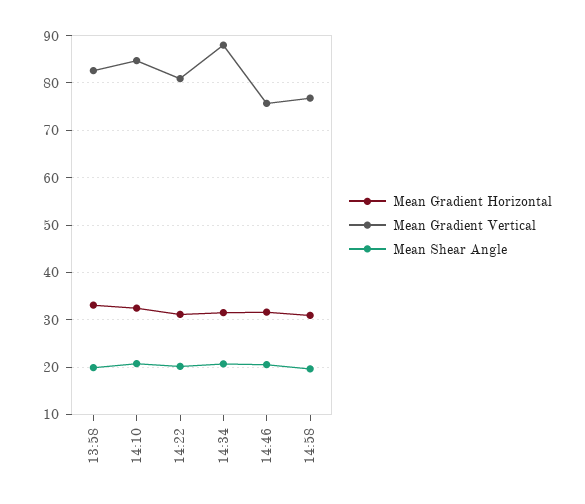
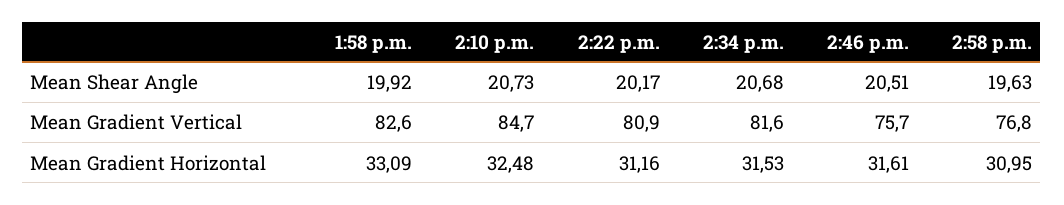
  {
    "Mean Gradient Horizontal": {
      "13:58": 33.09,
      "14:10": 32.48,
      "14:22": 31.16,
      "14:34": 31.53,
      "14:46": 31.61,
      "14:58": 30.95
    },
    "Mean Gradient Vertical": {
      "13:58": 82.6,
      "14:10": 84.7,
      "14:22": 80.9,
-     "14:34": 88,
+     "14:34": 81.6,
      "14:46": 75.7,
      "14:58": 76.8
    },
    "Mean Shear Angle": {
      "13:58": 19.92,
      "14:10": 20.73,
      "14:22": 20.17,
      "14:34": 20.68,
      "14:46": 20.51,
      "14:58": 19.63
    }
  }

